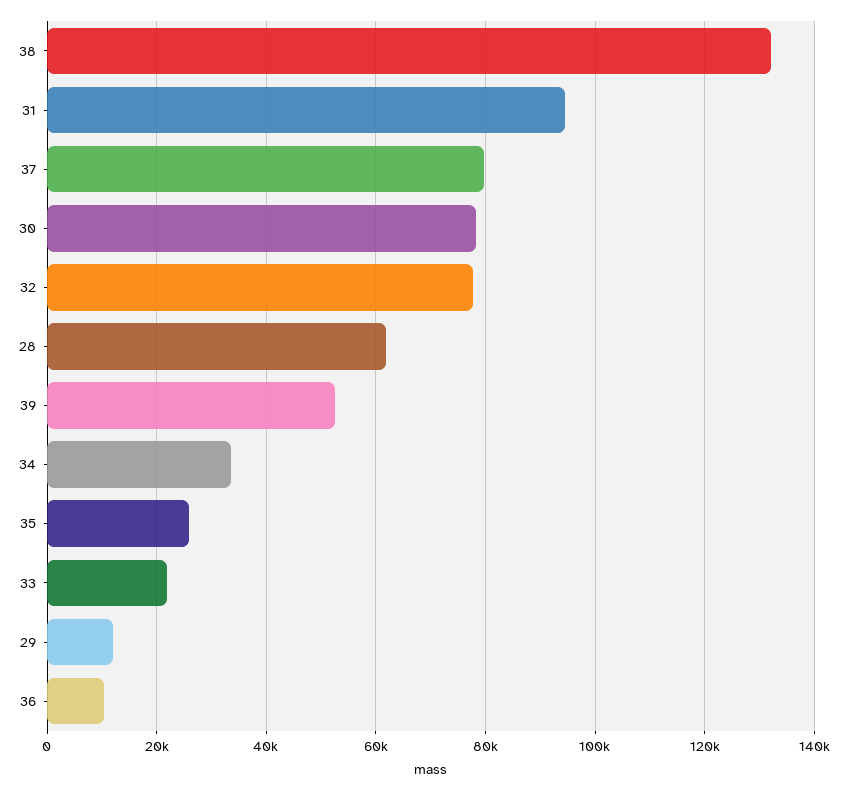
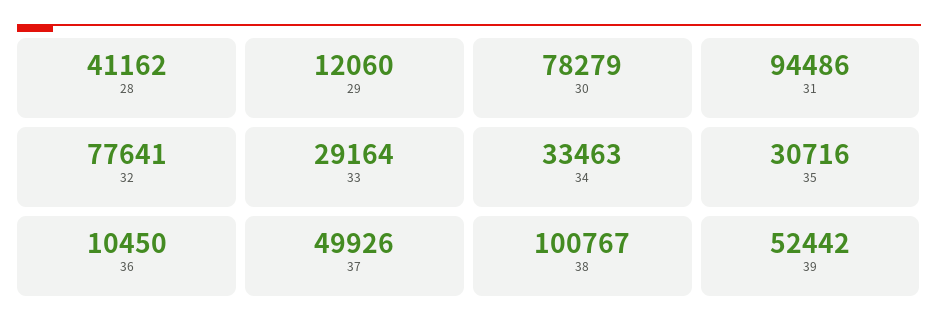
  {
-   "38": 132000,
+   "38": 100767,
    "31": 94486,
-   "37": 80000,
+   "37": 49926,
    "30": 78279,
    "32": 77641,
-   "28": 62000,
+   "28": 41162,
    "39": 52442,
    "34": 33463,
-   "35": 26000,
+   "35": 30716,
-   "33": 22000,
+   "33": 29164,
    "29": 12060,
    "36": 10450
  }

